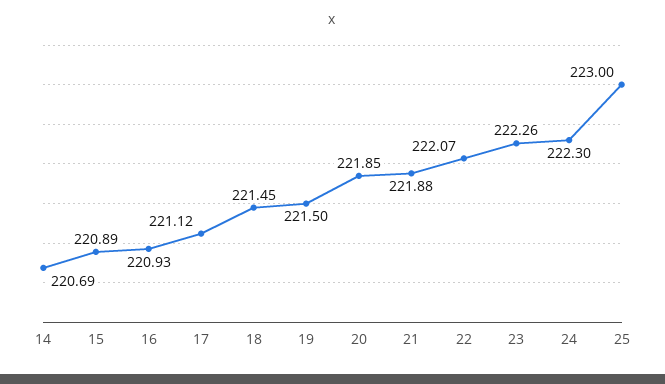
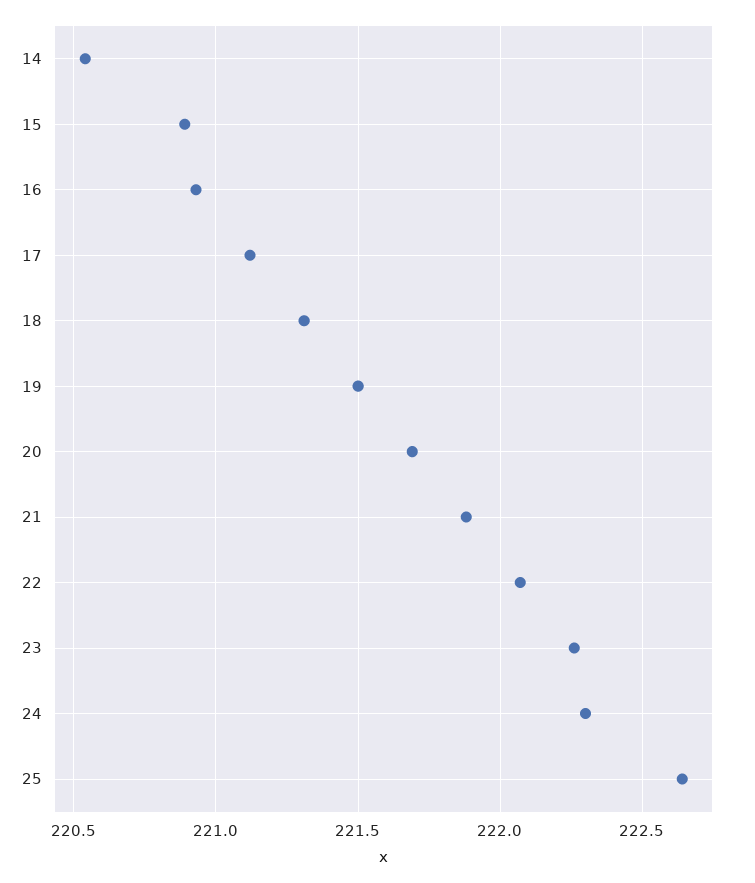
  {
-   "14": 220.69,
+   "14": 220.55,
    "15": 220.89,
    "16": 220.93,
    "17": 221.12,
-   "18": 221.45,
+   "18": 221.3,
    "19": 221.5,
-   "20": 221.85,
+   "20": 221.7,
    "21": 221.88,
    "22": 222.07,
    "23": 222.26,
    "24": 222.3,
-   "25": 223
+   "25": 222.65
  }

